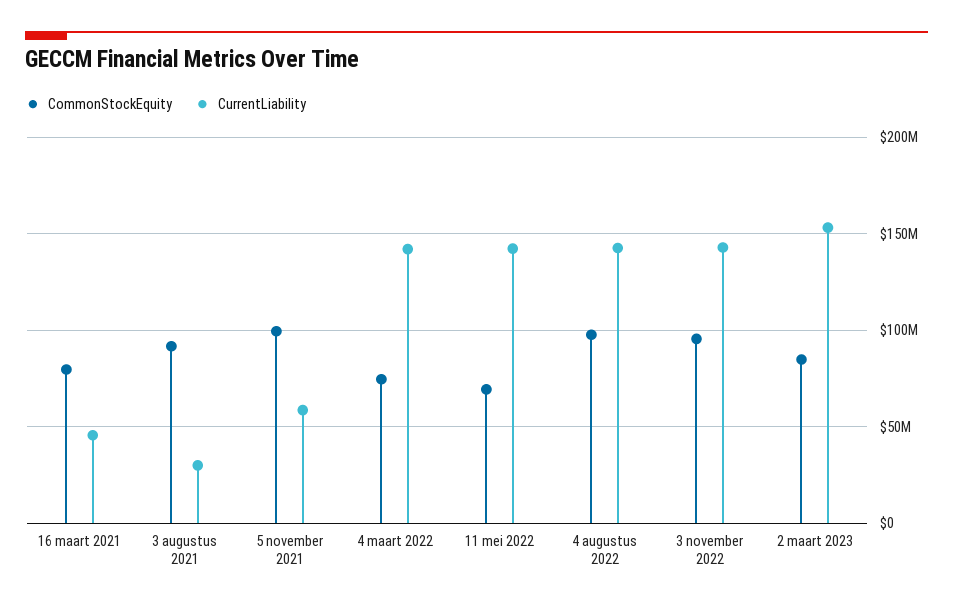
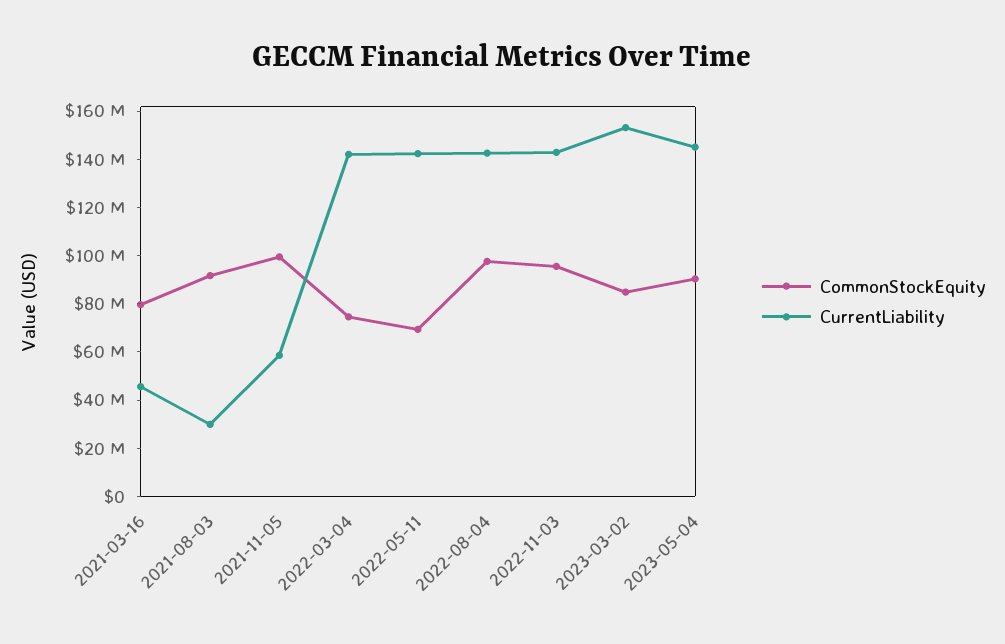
  {
    "CommonStockEquity": {
      "16 maart 2021": 80000000,
      "3 augustus 2021": 90000000,
      "5 november 2021": 100000000,
      "4 maart 2022": 75000000,
      "11 mei 2022": 70000000,
      "4 augustus 2022": 100000000,
      "3 november 2022": 95000000,
-     "2 maart 2023": 85000000
+     "2 maart 2023": 85000000,
+     "2023-05-04": 90000000
    },
    "CurrentLiability": {
      "16 maart 2021": 45000000,
      "3 augustus 2021": 30000000,
      "5 november 2021": 60000000,
      "4 maart 2022": 140000000,
      "11 mei 2022": 140000000,
      "4 augustus 2022": 145000000,
      "3 november 2022": 145000000,
-     "2 maart 2023": 155000000
+     "2 maart 2023": 155000000,
+     "2023-05-04": 145000000
    }
  }

